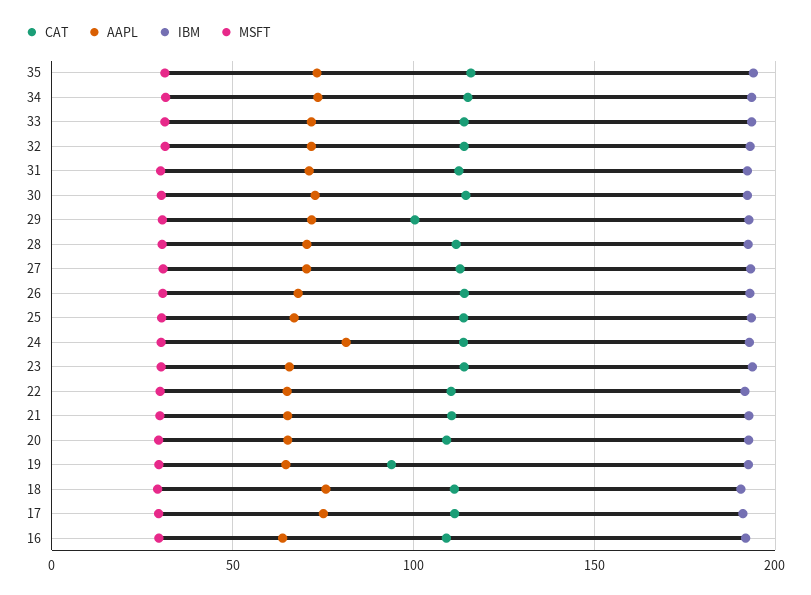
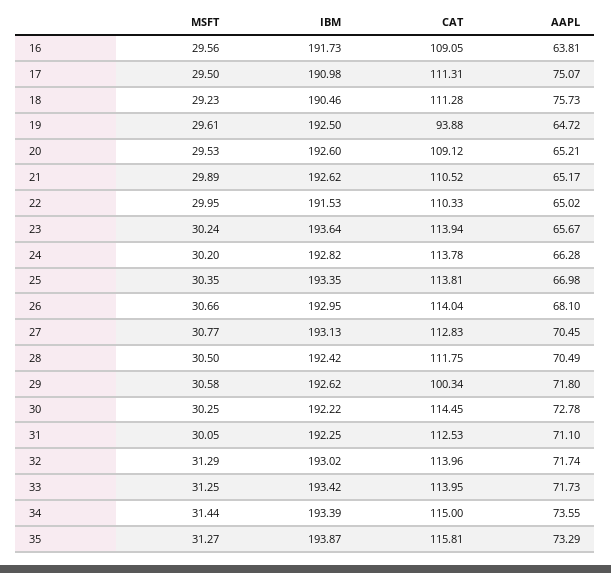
  {
    "CAT": {
      "35": 115.81,
      "34": 115,
      "33": 113.95,
      "32": 113.96,
      "31": 112.53,
      "30": 114.45,
      "29": 100.34,
      "28": 111.75,
      "27": 112.83,
      "26": 114.04,
      "25": 113.81,
      "24": 113.78,
      "23": 113.94,
      "22": 110.33,
      "21": 110.52,
      "20": 109.12,
      "19": 93.88,
      "18": 111.28,
      "17": 111.31,
      "16": 109.05
    },
    "AAPL": {
      "35": 73.29,
      "34": 73.55,
      "33": 71.73,
      "32": 71.74,
      "31": 71.1,
      "30": 72.78,
      "29": 71.8,
      "28": 70.49,
      "27": 70.45,
      "26": 68.1,
      "25": 66.98,
-     "24": 80,
+     "24": 66.28,
      "23": 65.67,
      "22": 65.02,
      "21": 65.17,
      "20": 65.21,
      "19": 64.72,
      "18": 75.73,
      "17": 75.07,
      "16": 63.81
    },
    "IBM": {
      "35": 193.87,
      "34": 193.39,
      "33": 193.42,
      "32": 193.02,
      "31": 192.25,
      "30": 192.22,
      "29": 192.62,
      "28": 192.42,
      "27": 193.13,
      "26": 192.95,
      "25": 193.35,
      "24": 192.82,
      "23": 193.64,
      "22": 191.53,
      "21": 192.62,
      "20": 192.6,
      "19": 192.5,
      "18": 190.46,
      "17": 190.98,
      "16": 191.73
    },
    "MSFT": {
      "35": 31.27,
      "34": 31.44,
      "33": 31.25,
      "32": 31.29,
      "31": 30.05,
      "30": 30.25,
      "29": 30.58,
      "28": 30.5,
      "27": 30.77,
      "26": 30.66,
      "25": 30.35,
      "24": 30.2,
      "23": 30.24,
      "22": 29.95,
      "21": 29.89,
      "20": 29.53,
      "19": 29.61,
      "18": 29.23,
      "17": 29.5,
      "16": 29.56
    }
  }

